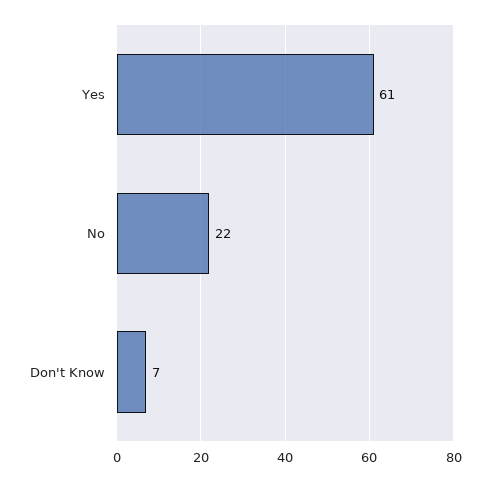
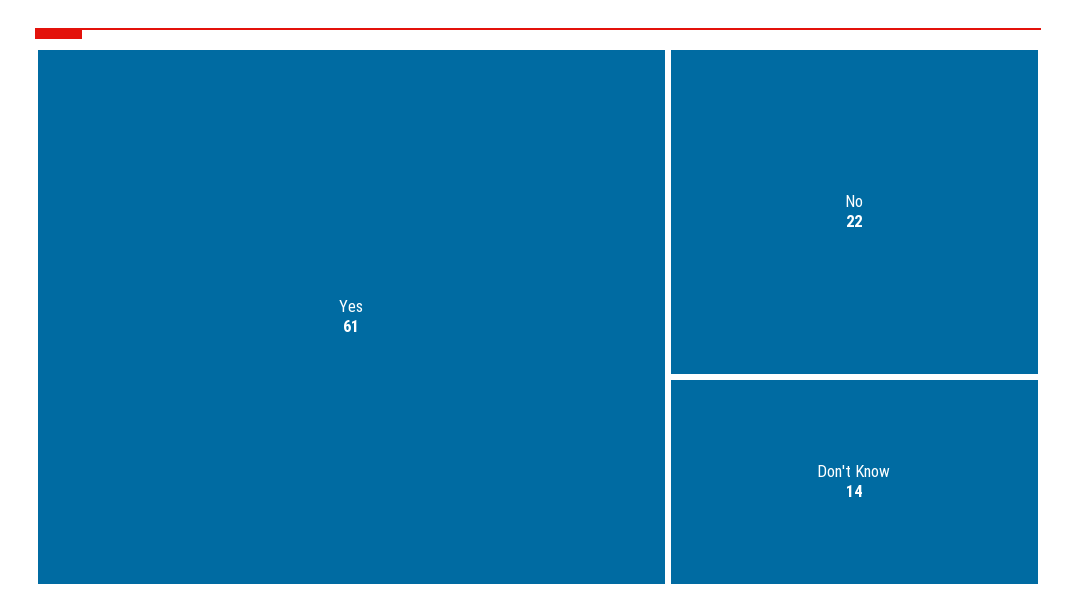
  {
    "Yes": 61,
    "No": 22,
-   "Don't Know": 7
+   "Don't Know": 14
  }

